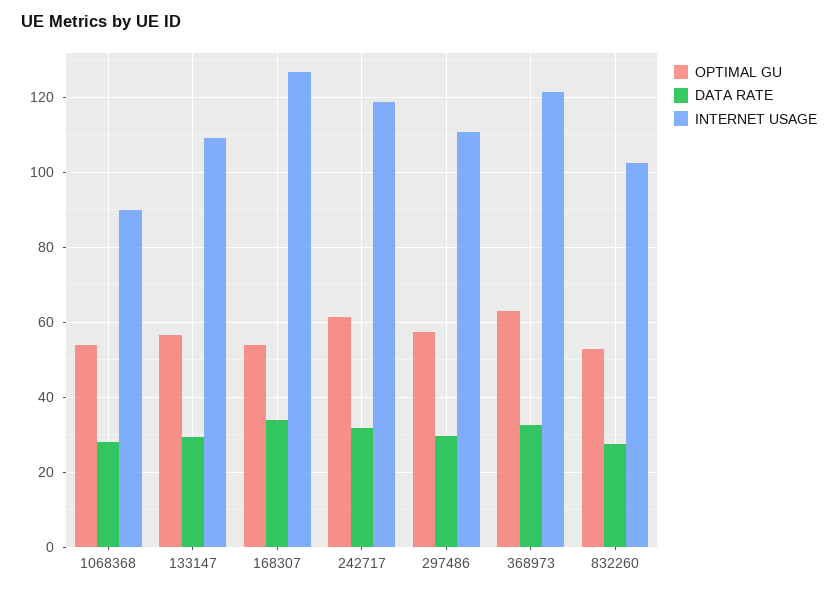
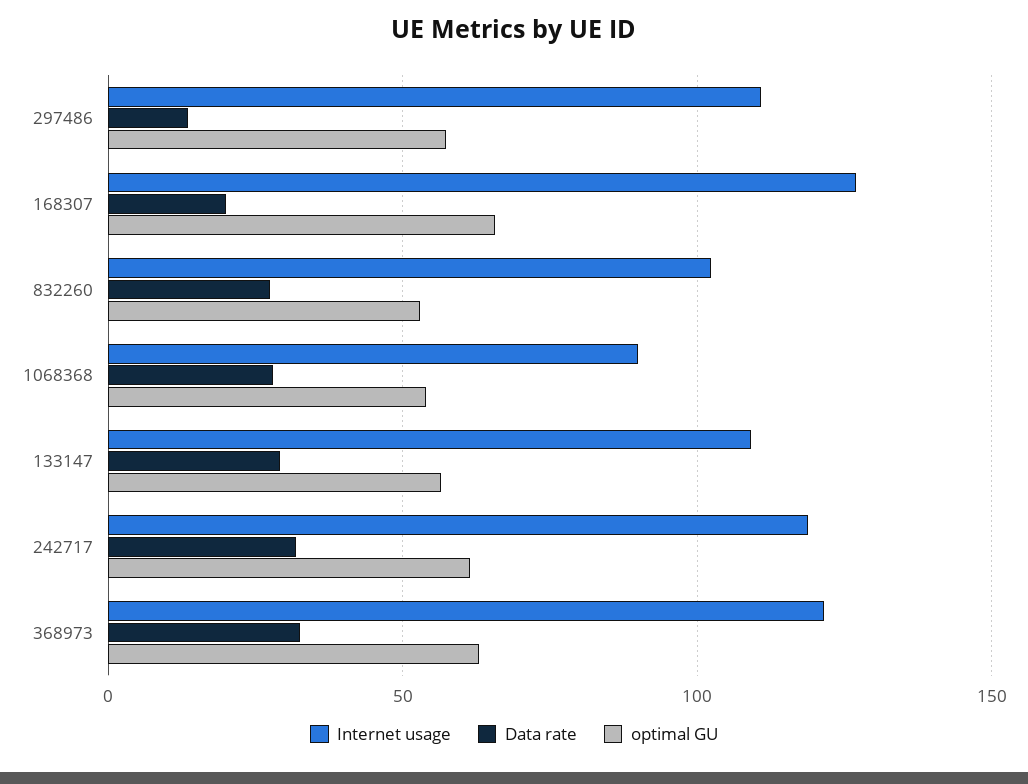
  {
    "OPTIMAL GU": {
      "1068368": 54,
      "133147": 56,
-     "168307": 54,
+     "168307": 65,
      "242717": 62,
      "297486": 58,
      "368973": 62,
      "832260": 52
    },
    "DATA RATE": {
      "1068368": 28,
      "133147": 30,
-     "168307": 34,
+     "168307": 20,
      "242717": 32,
-     "297486": 30,
+     "297486": 15,
      "368973": 32,
      "832260": 28
    },
    "INTERNET USAGE": {
      "1068368": 90,
      "133147": 110,
      "168307": 126,
      "242717": 118,
      "297486": 110,
      "368973": 122,
      "832260": 102
    }
  }

